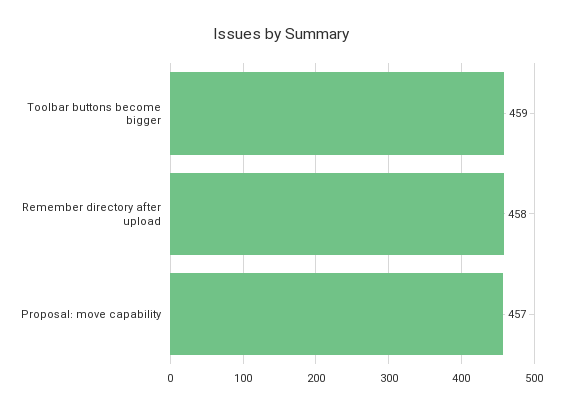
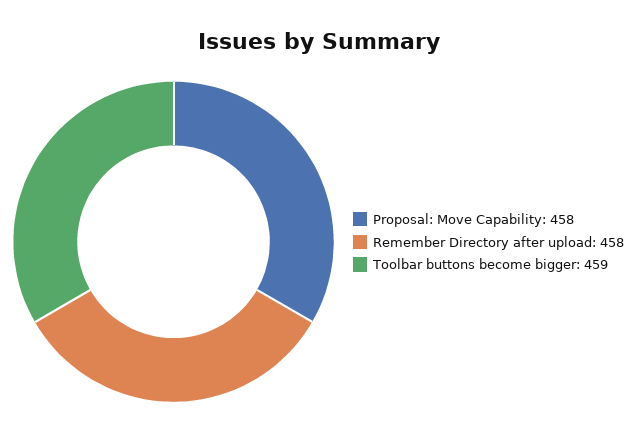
  {
    "Toolbar buttons become bigger": 459,
    "Remember directory after upload": 458,
-   "Proposal: move capability": 457
+   "Proposal: move capability": 458
  }

